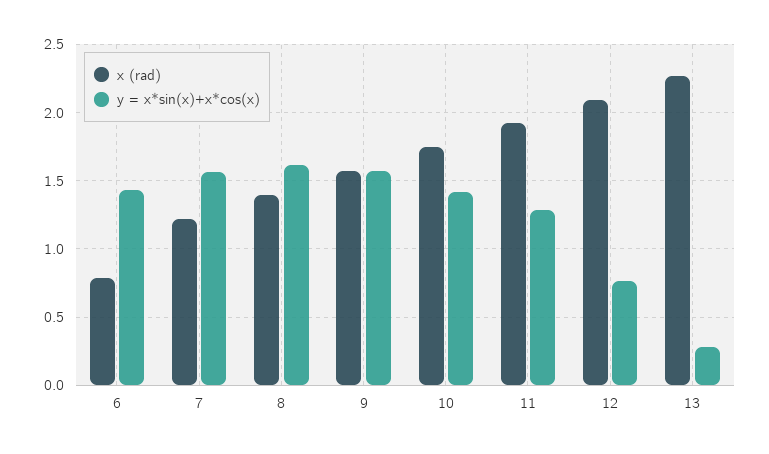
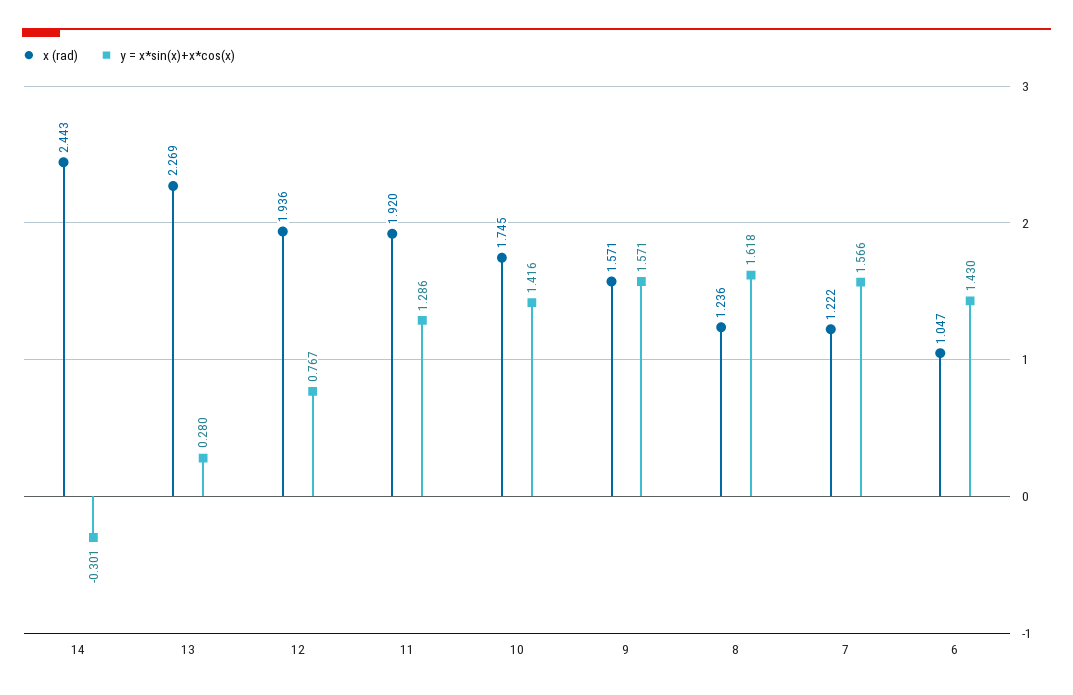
  {
    "x (rad)": {
-     "6": 0.8,
+     "6": 1.047,
      "7": 1.222,
-     "8": 1.4,
+     "8": 1.236,
      "9": 1.571,
      "10": 1.745,
      "11": 1.92,
-     "12": 2.1,
+     "12": 1.936,
-     "13": 2.269
+     "13": 2.269,
+     "14": 2.443
    },
    "y = x*sin(x)+x*cos(x)": {
      "6": 1.43,
      "7": 1.566,
      "8": 1.618,
      "9": 1.571,
      "10": 1.416,
      "11": 1.286,
      "12": 0.767,
-     "13": 0.28
+     "13": 0.28,
+     "14": -0.301
    }
  }

